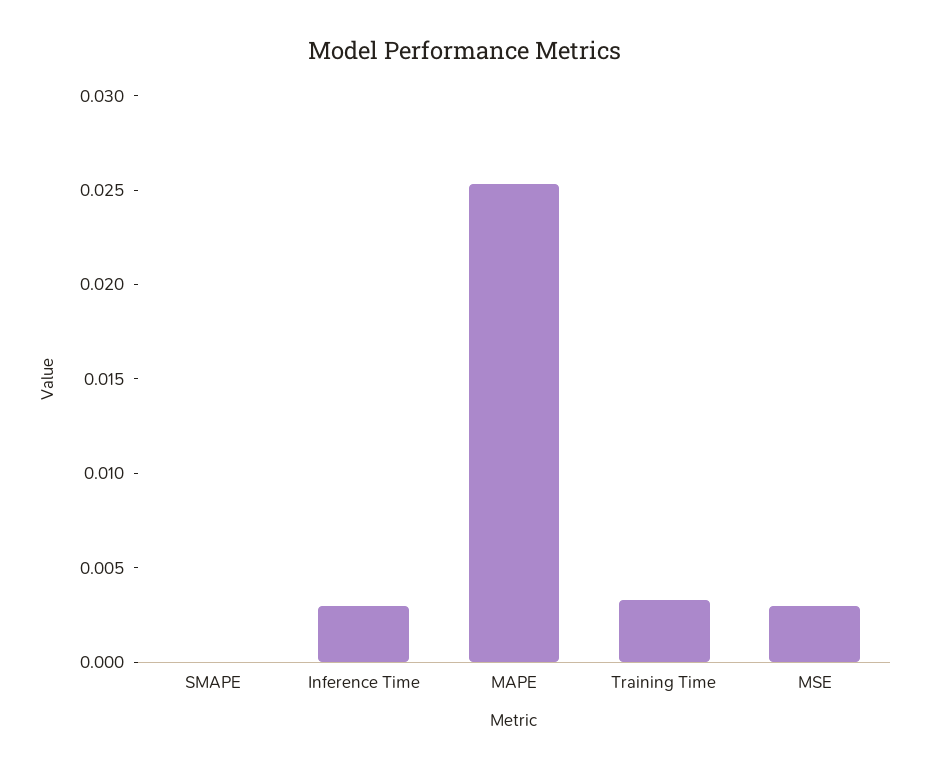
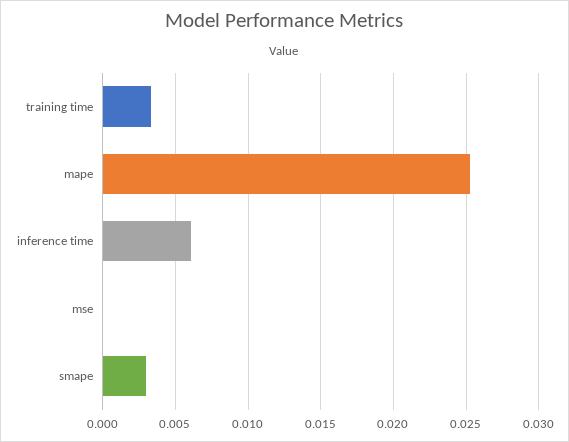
  {
-   "SMAPE": 0,
+   "SMAPE": 0.003,
-   "Inference Time": 0.003,
+   "Inference Time": 0.006,
    "MAPE": 0.0255,
    "Training Time": 0.0035,
-   "MSE": 0.003
+   "MSE": 0
  }

